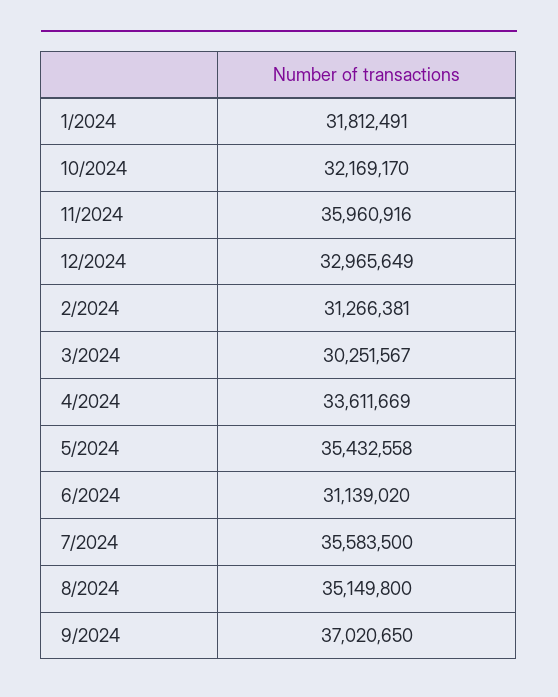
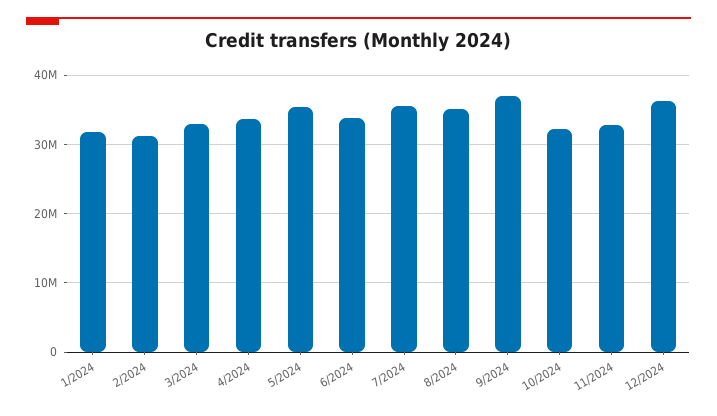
  {
    "1/2024": 31812491,
    "10/2024": 32169170,
-   "11/2024": 35960916,
+   "11/2024": 33000000,
-   "12/2024": 32965649,
+   "12/2024": 36000000,
    "2/2024": 31266381,
-   "3/2024": 30251567,
+   "3/2024": 33000000,
    "4/2024": 33611669,
    "5/2024": 35432558,
-   "6/2024": 31139020,
+   "6/2024": 34000000,
    "7/2024": 35583500,
    "8/2024": 35149800,
    "9/2024": 37020650
  }

